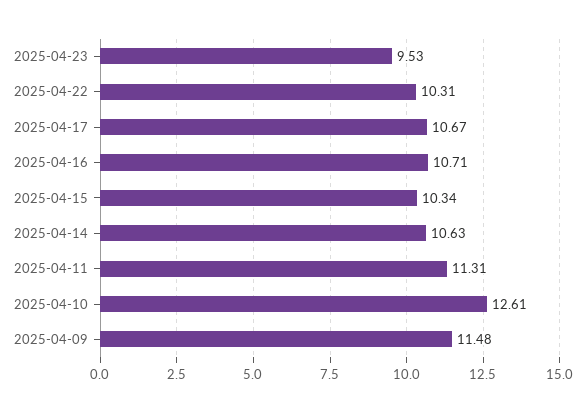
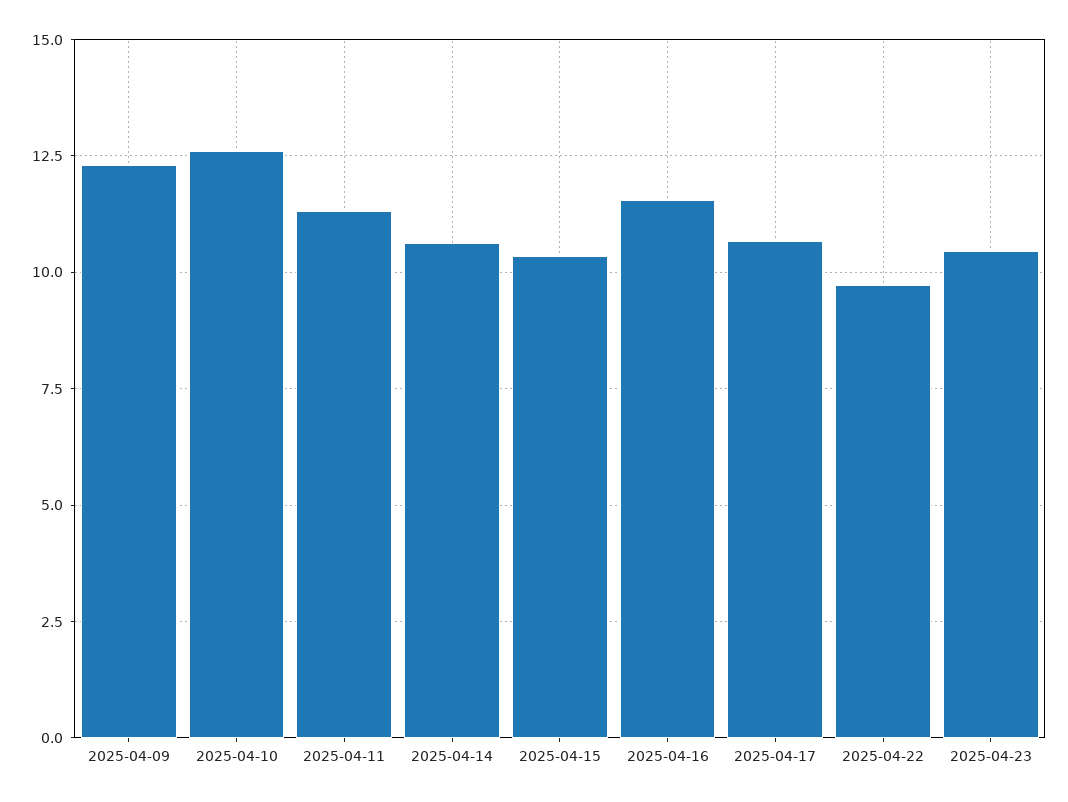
  {
-   "2025-04-23": 9.53,
+   "2025-04-23": 10.5,
-   "2025-04-22": 10.31,
+   "2025-04-22": 9.75,
    "2025-04-17": 10.67,
-   "2025-04-16": 10.71,
+   "2025-04-16": 11.5,
    "2025-04-15": 10.34,
    "2025-04-14": 10.63,
    "2025-04-11": 11.31,
    "2025-04-10": 12.61,
-   "2025-04-09": 11.48
+   "2025-04-09": 12.25
  }

